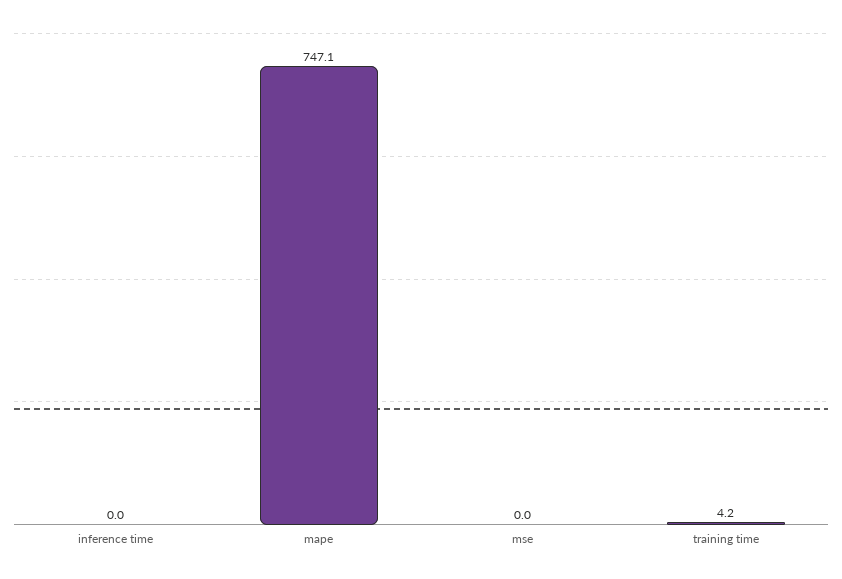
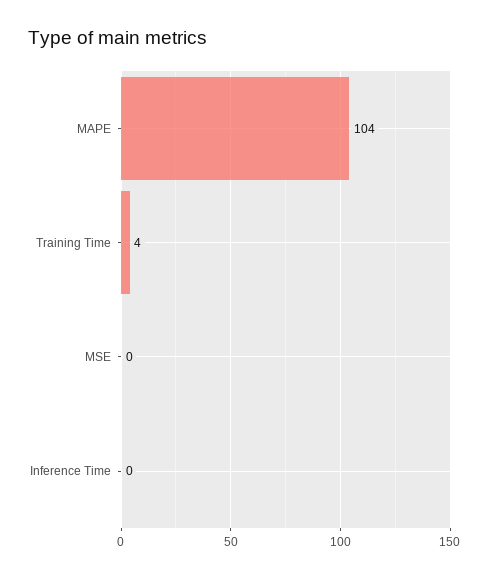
  {
    "inference time": 0,
-   "mape": 747.1,
+   "mape": 104,
    "mse": 0,
    "training time": 4.2
  }

